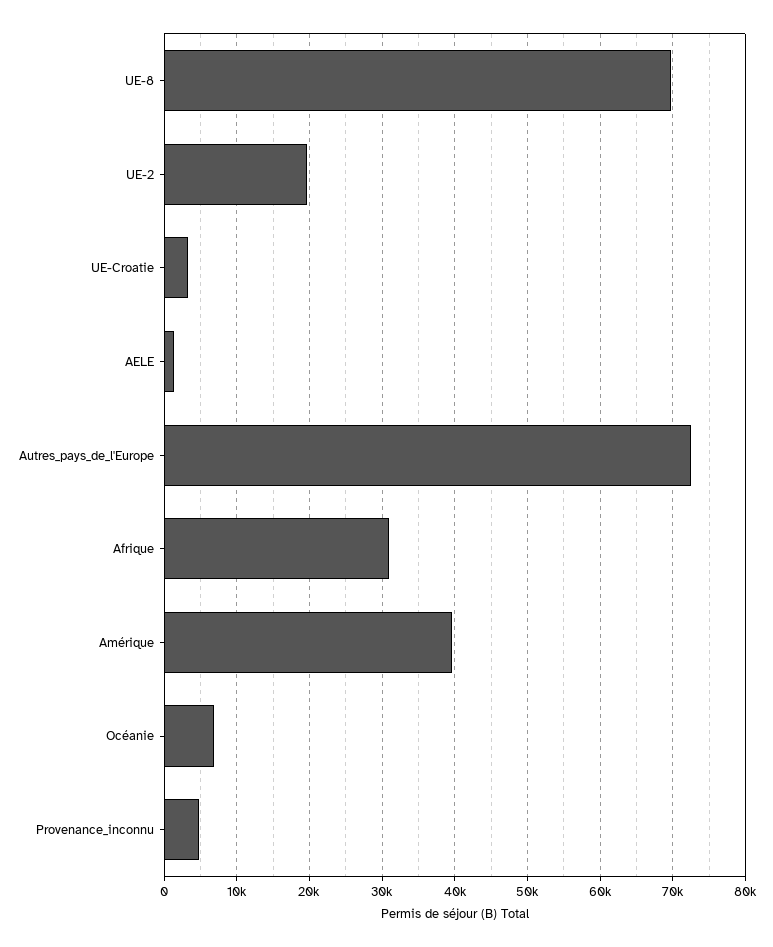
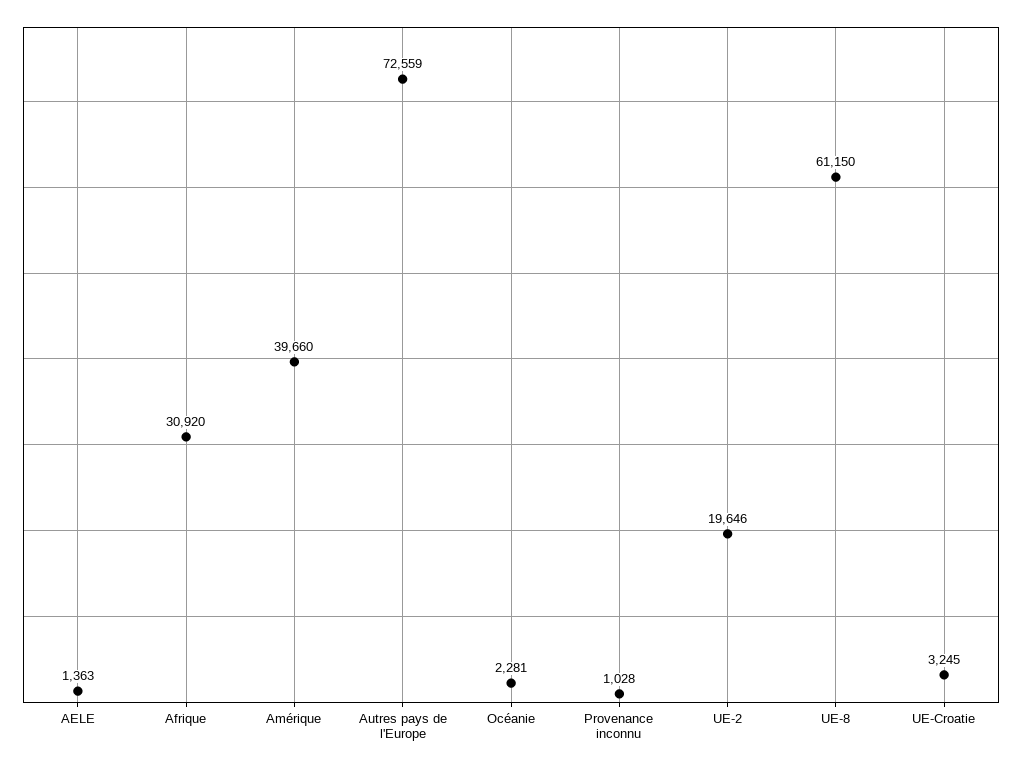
  {
-   "UE-8": 70000,
+   "UE-8": 61150,
    "UE-2": 19646,
    "UE-Croatie": 3245,
    "AELE": 1363,
    "Autres_pays_de_l'Europe": 72559,
    "Afrique": 30920,
    "Amérique": 39660,
-   "Océanie": 7000,
+   "Océanie": 2281,
-   "Provenance_inconnu": 5000
+   "Provenance_inconnu": 1028
  }

